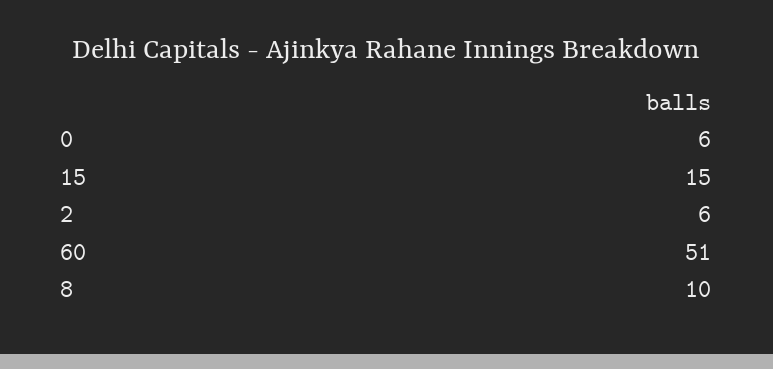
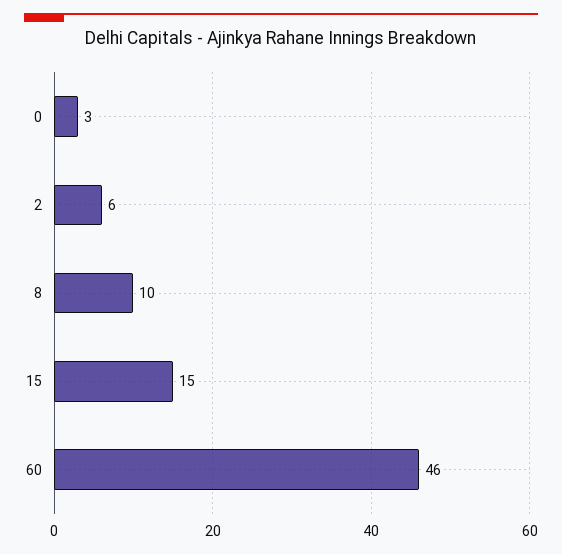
  {
-   "0": 6,
+   "0": 3,
    "15": 15,
    "2": 6,
-   "60": 51,
+   "60": 46,
    "8": 10
  }

